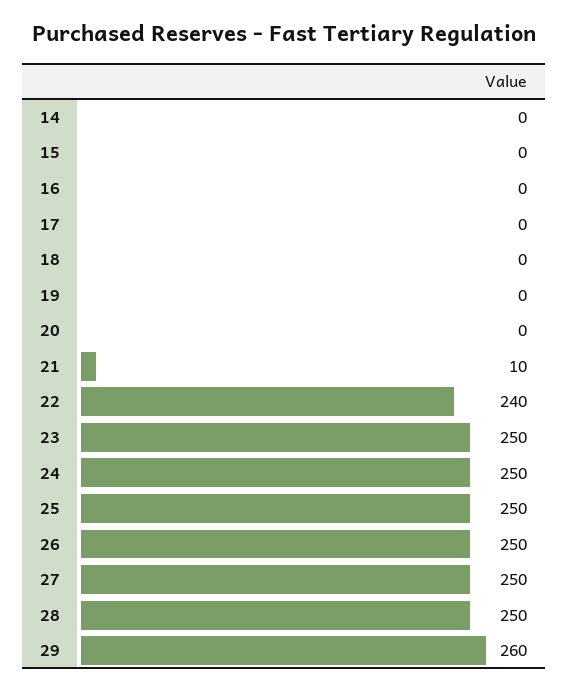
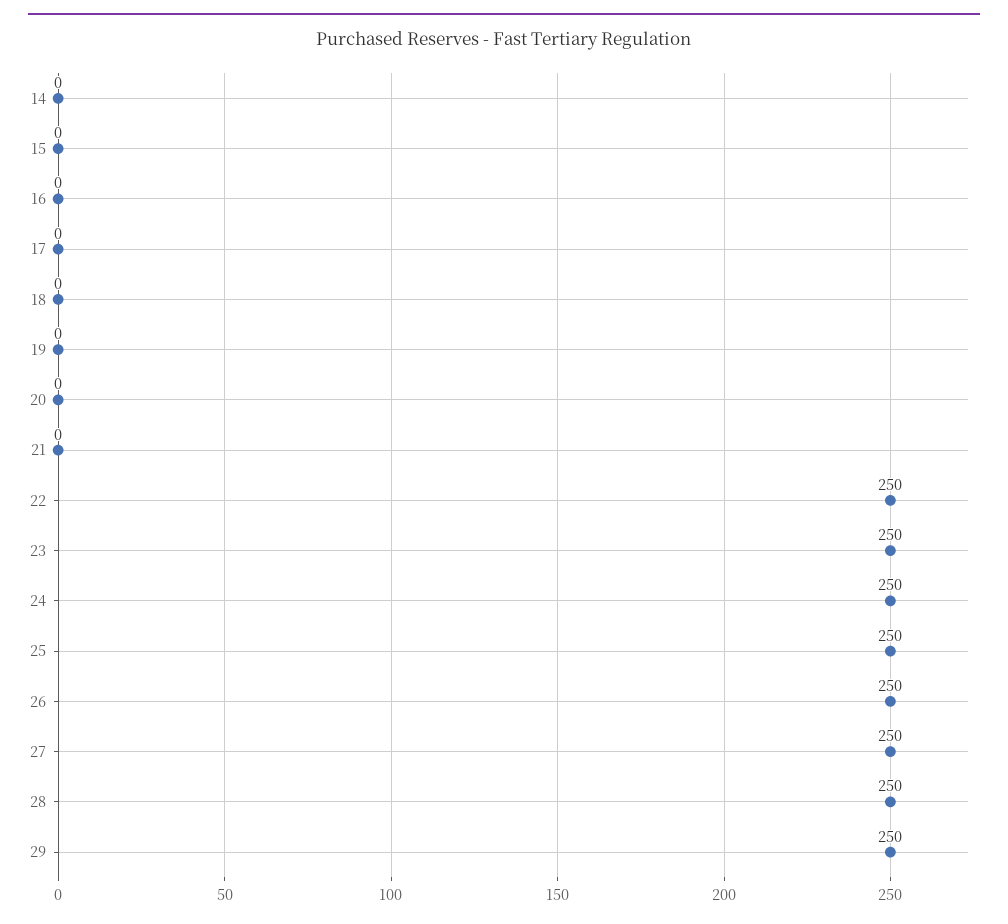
  {
    "14": 0,
    "15": 0,
    "16": 0,
    "17": 0,
    "18": 0,
    "19": 0,
    "20": 0,
-   "21": 10,
+   "21": 0,
-   "22": 240,
+   "22": 250,
    "23": 250,
    "24": 250,
    "25": 250,
    "26": 250,
    "27": 250,
    "28": 250,
-   "29": 260
+   "29": 250
  }

